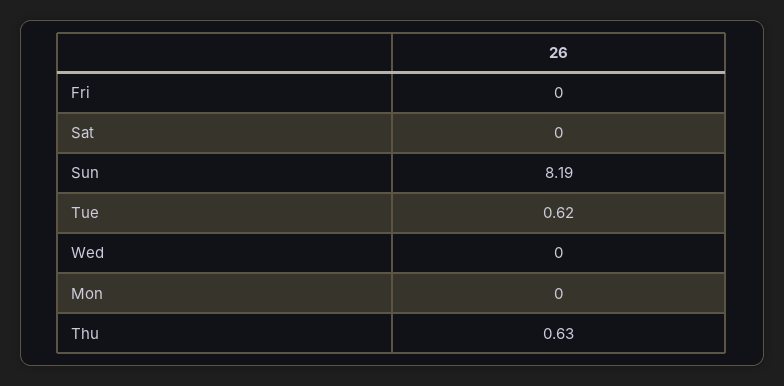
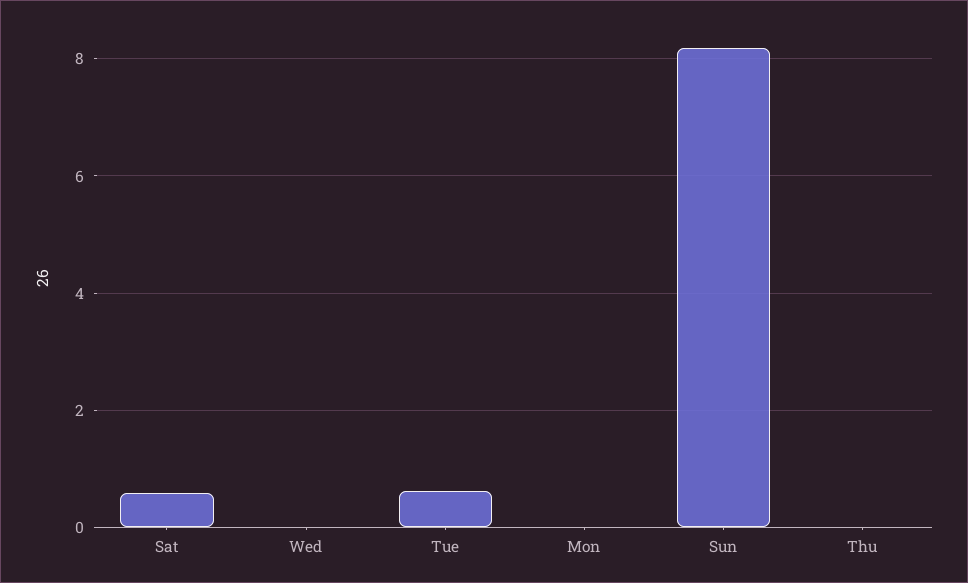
  {
-   "Fri": 0,
-   "Sat": 0,
+   "Sat": 0.6,
    "Sun": 8.19,
    "Tue": 0.62,
    "Wed": 0,
    "Mon": 0,
-   "Thu": 0.63
+   "Thu": 0
  }

